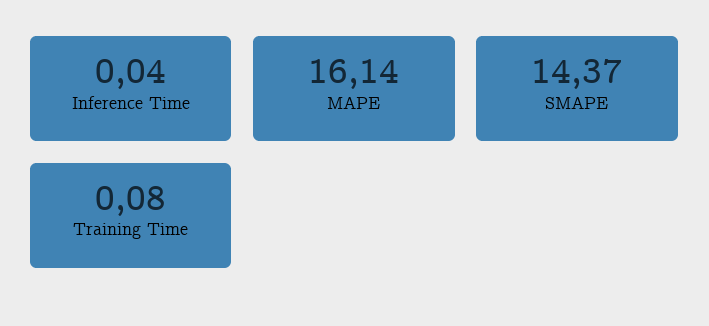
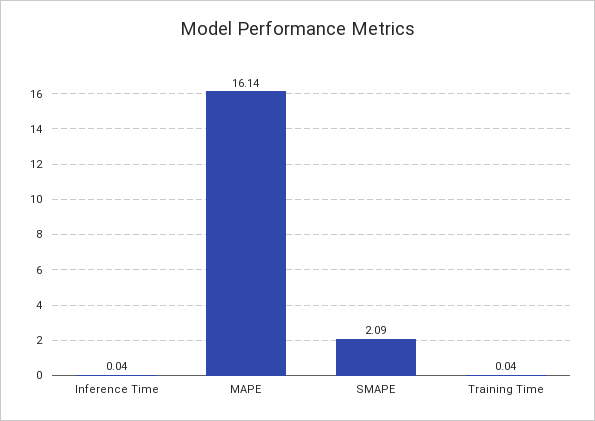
  {
    "Inference Time": 0.04,
    "MAPE": 16.14,
-   "SMAPE": 14.37,
+   "SMAPE": 2.09,
-   "Training Time": 0.08
+   "Training Time": 0.04
  }

